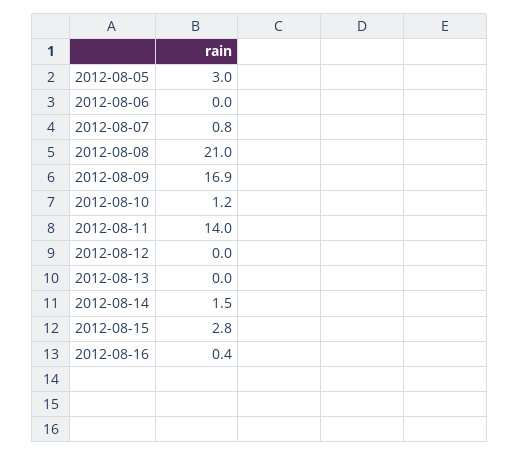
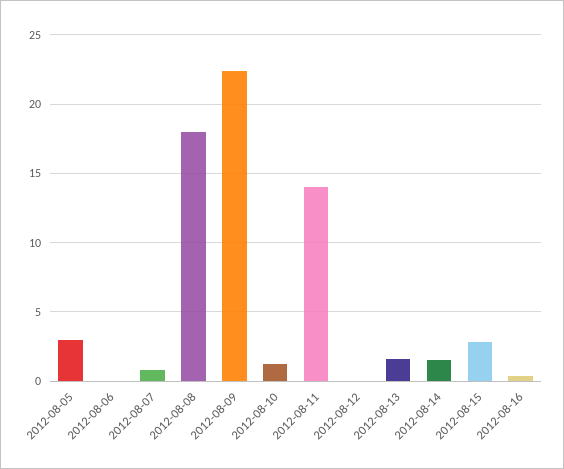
  {
    "2012-08-05": 3,
    "2012-08-06": 0,
    "2012-08-07": 0.8,
-   "2012-08-08": 21,
+   "2012-08-08": 18,
-   "2012-08-09": 16.9,
+   "2012-08-09": 22.5,
    "2012-08-10": 1.2,
    "2012-08-11": 14,
    "2012-08-12": 0,
-   "2012-08-13": 0,
+   "2012-08-13": 1.5,
    "2012-08-14": 1.5,
    "2012-08-15": 2.8,
    "2012-08-16": 0.4
  }

